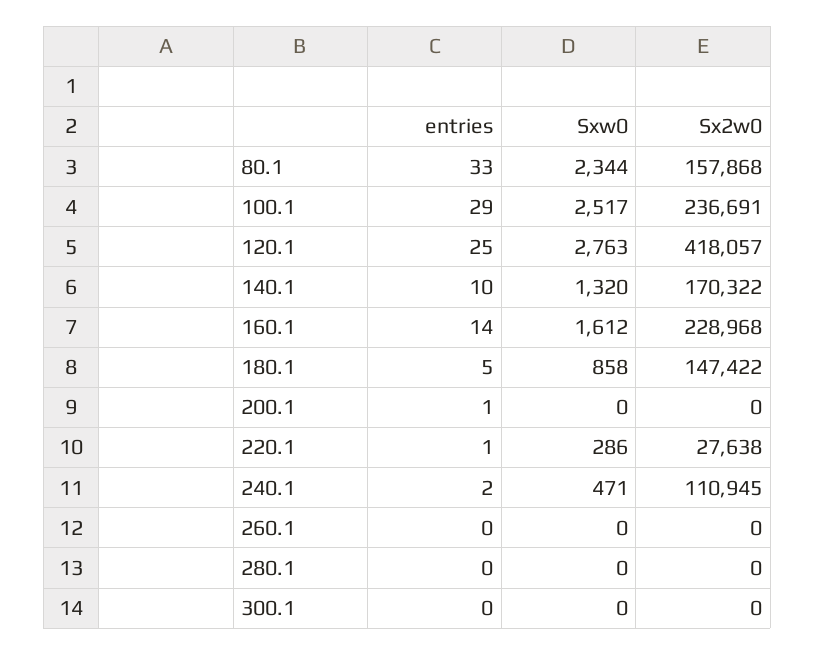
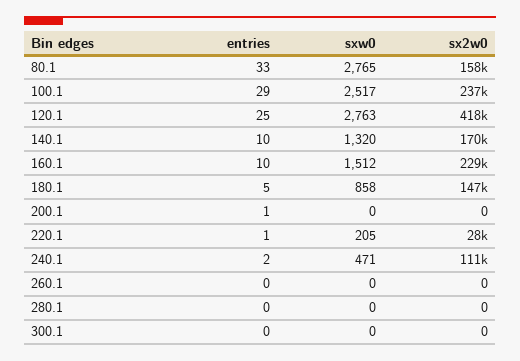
  {
    "entries": {
      "80.1": 33,
      "100.1": 29,
      "120.1": 25,
      "140.1": 10,
-     "160.1": 14,
+     "160.1": 10,
      "180.1": 5,
      "200.1": 1,
      "220.1": 1,
      "240.1": 2,
      "260.1": 0,
      "280.1": 0,
      "300.1": 0
    },
    "Sxw0": {
-     "80.1": 2344,
+     "80.1": 2765,
      "100.1": 2517,
      "120.1": 2763,
      "140.1": 1320,
-     "160.1": 1612,
+     "160.1": 1512,
      "180.1": 858,
      "200.1": 0,
-     "220.1": 286,
+     "220.1": 205,
      "240.1": 471,
      "260.1": 0,
      "280.1": 0,
      "300.1": 0
    },
    "Sx2w0": {
      "80.1": 157868,
      "100.1": 236691,
      "120.1": 418057,
      "140.1": 170322,
      "160.1": 228968,
      "180.1": 147422,
      "200.1": 0,
      "220.1": 27638,
      "240.1": 110945,
      "260.1": 0,
      "280.1": 0,
      "300.1": 0
    }
  }

